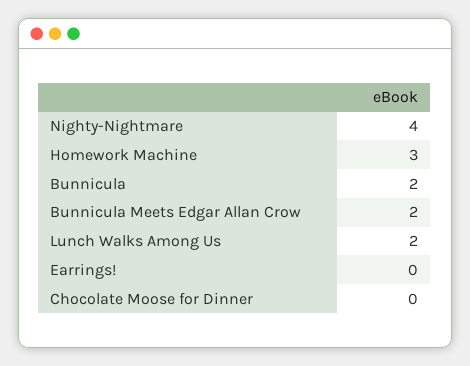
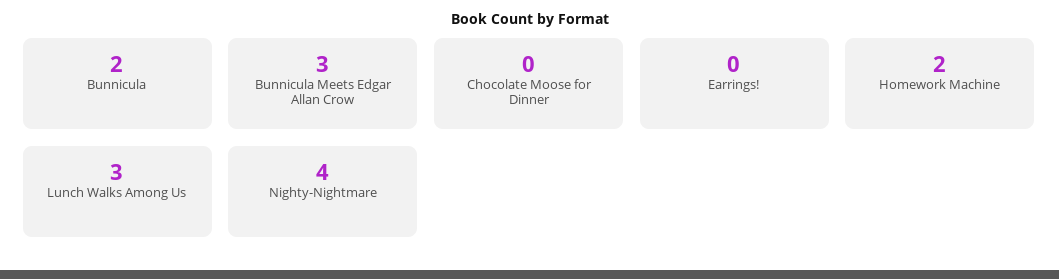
  {
    "Nighty-Nightmare": 4,
-   "Homework Machine": 3,
+   "Homework Machine": 2,
    "Bunnicula": 2,
-   "Bunnicula Meets Edgar Allan Crow": 2,
+   "Bunnicula Meets Edgar Allan Crow": 3,
-   "Lunch Walks Among Us": 2,
+   "Lunch Walks Among Us": 3,
    "Earrings!": 0,
    "Chocolate Moose for Dinner": 0
  }

